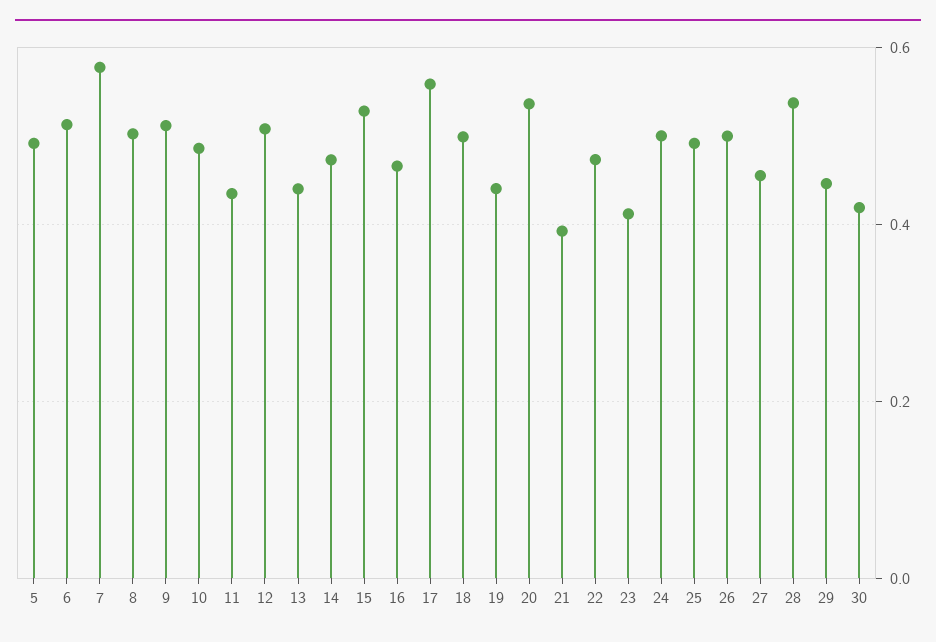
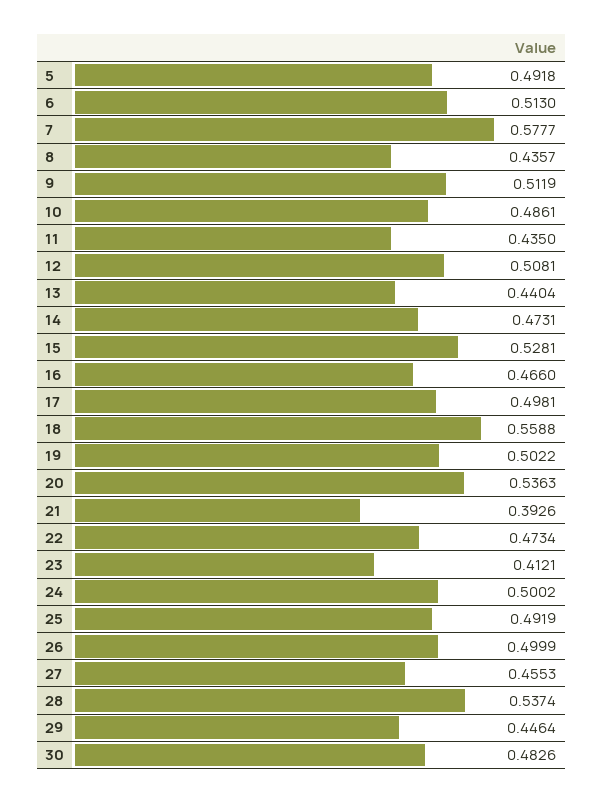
  {
    "5": 0.4918,
    "6": 0.513,
    "7": 0.5777,
-   "8": 0.5,
+   "8": 0.4357,
    "9": 0.5119,
    "10": 0.4861,
    "11": 0.435,
    "12": 0.5081,
    "13": 0.4404,
    "14": 0.4731,
    "15": 0.5281,
    "16": 0.466,
-   "17": 0.56,
+   "17": 0.4981,
-   "18": 0.5,
+   "18": 0.5588,
-   "19": 0.44,
+   "19": 0.5022,
    "20": 0.5363,
    "21": 0.3926,
    "22": 0.4734,
    "23": 0.4121,
    "24": 0.5002,
    "25": 0.4919,
    "26": 0.4999,
    "27": 0.4553,
    "28": 0.5374,
    "29": 0.4464,
-   "30": 0.42
+   "30": 0.4826
  }

